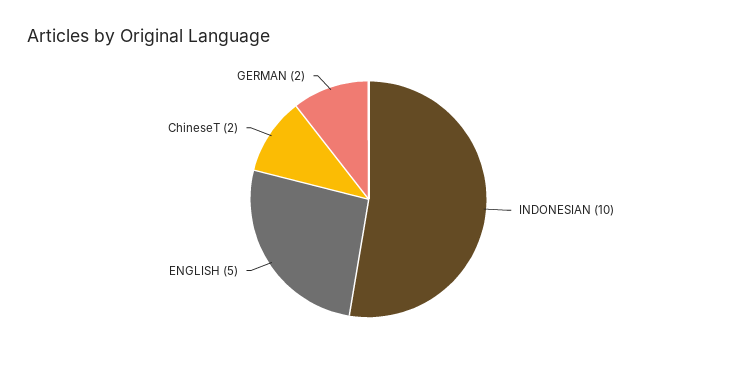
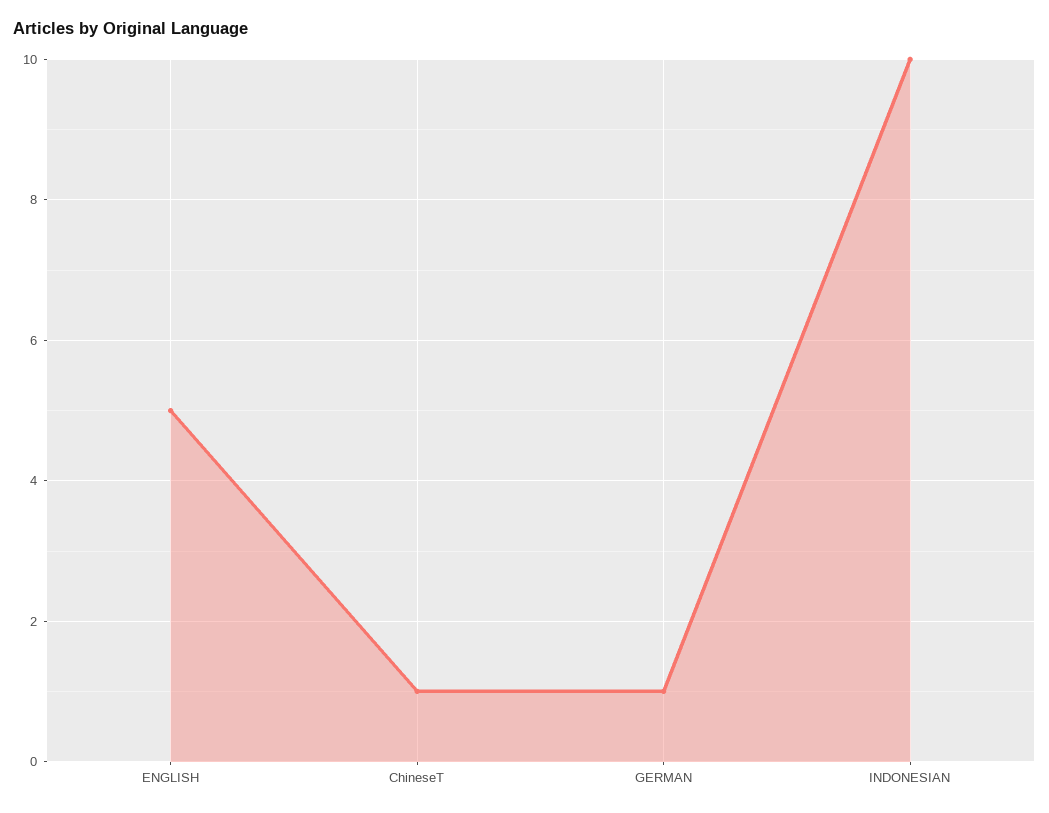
  {
    "INDONESIAN": 10,
    "ENGLISH": 5,
-   "ChineseT": 2,
+   "ChineseT": 1,
-   "GERMAN": 2
+   "GERMAN": 1
  }

